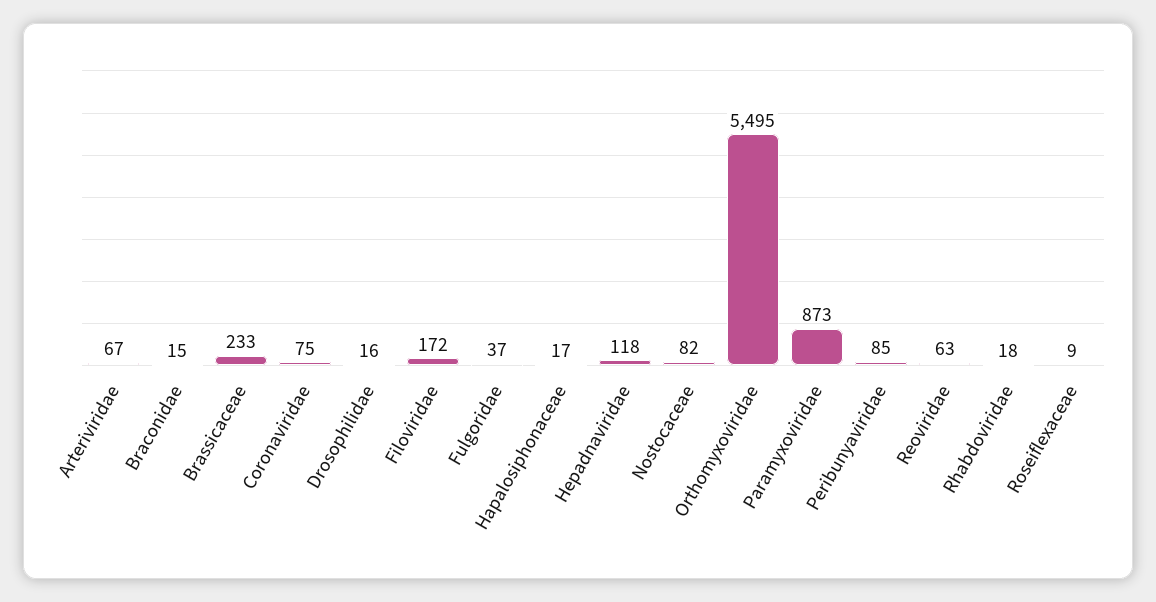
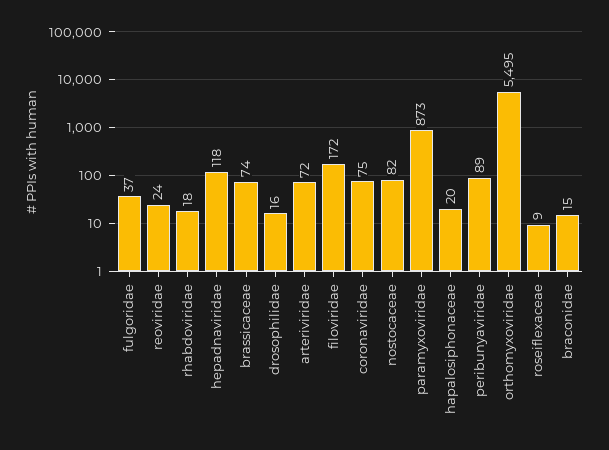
  {
-   "Arteriviridae": 67,
+   "Arteriviridae": 72,
    "Braconidae": 15,
-   "Brassicaceae": 233,
+   "Brassicaceae": 74,
    "Coronaviridae": 75,
    "Drosophilidae": 16,
    "Filoviridae": 172,
    "Fulgoridae": 37,
-   "Hapalosiphonaceae": 17,
+   "Hapalosiphonaceae": 20,
    "Hepadnaviridae": 118,
    "Nostocaceae": 82,
    "Orthomyxoviridae": 5495,
    "Paramyxoviridae": 873,
-   "Peribunyaviridae": 85,
+   "Peribunyaviridae": 89,
-   "Reoviridae": 63,
+   "Reoviridae": 24,
    "Rhabdoviridae": 18,
    "Roseiflexaceae": 9
  }

